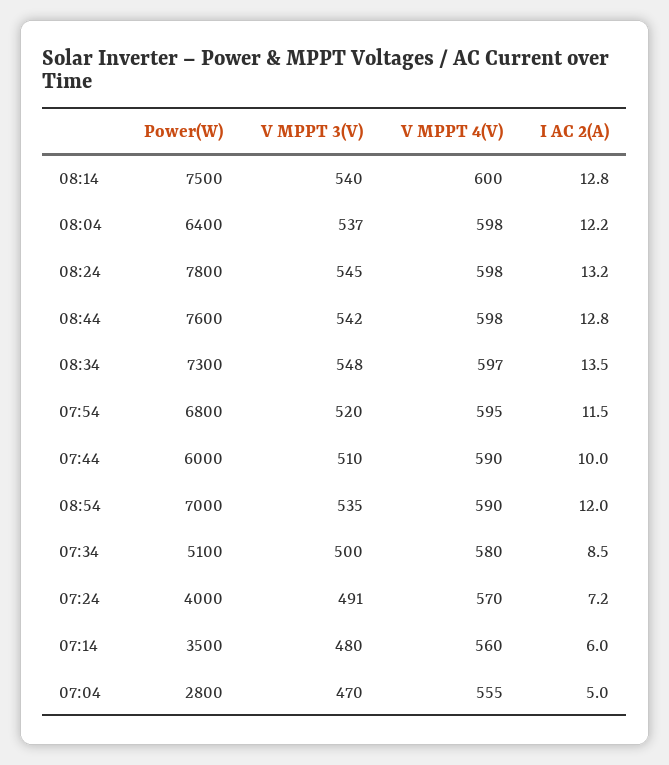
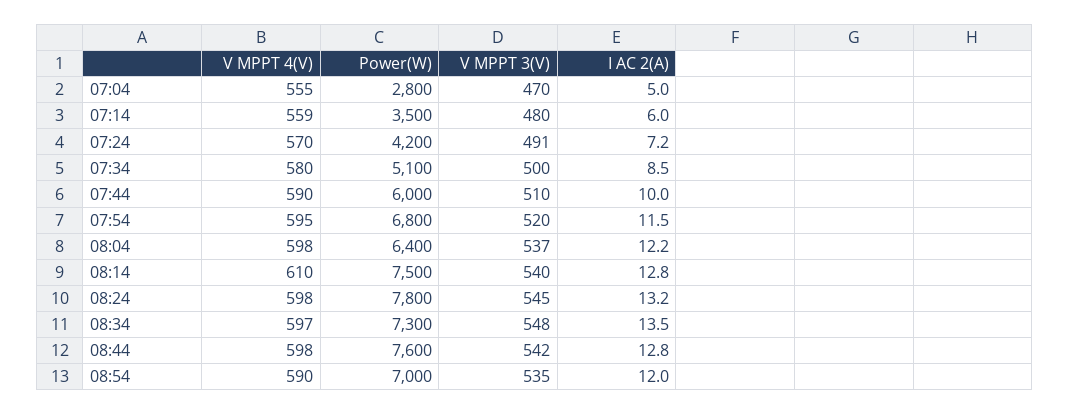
  {
    "Power(W)": {
      "08:14": 7500,
      "08:04": 6400,
      "08:24": 7800,
      "08:44": 7600,
      "08:34": 7300,
      "07:54": 6800,
      "07:44": 6000,
      "08:54": 7000,
      "07:34": 5100,
-     "07:24": 4000,
+     "07:24": 4200,
      "07:14": 3500,
      "07:04": 2800
    },
    "V MPPT 3(V)": {
      "08:14": 540,
      "08:04": 537,
      "08:24": 545,
      "08:44": 542,
      "08:34": 548,
      "07:54": 520,
      "07:44": 510,
      "08:54": 535,
      "07:34": 500,
      "07:24": 491,
      "07:14": 480,
      "07:04": 470
    },
    "V MPPT 4(V)": {
-     "08:14": 600,
+     "08:14": 610,
      "08:04": 598,
      "08:24": 598,
      "08:44": 598,
      "08:34": 597,
      "07:54": 595,
      "07:44": 590,
      "08:54": 590,
      "07:34": 580,
      "07:24": 570,
-     "07:14": 560,
+     "07:14": 559,
      "07:04": 555
    },
    "I AC 2(A)": {
      "08:14": 12.8,
      "08:04": 12.2,
      "08:24": 13.2,
      "08:44": 12.8,
      "08:34": 13.5,
      "07:54": 11.5,
      "07:44": 10,
      "08:54": 12,
      "07:34": 8.5,
      "07:24": 7.2,
      "07:14": 6,
      "07:04": 5
    }
  }

